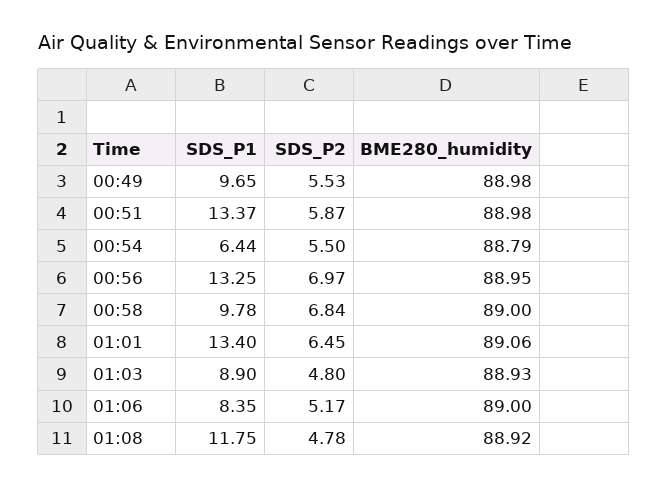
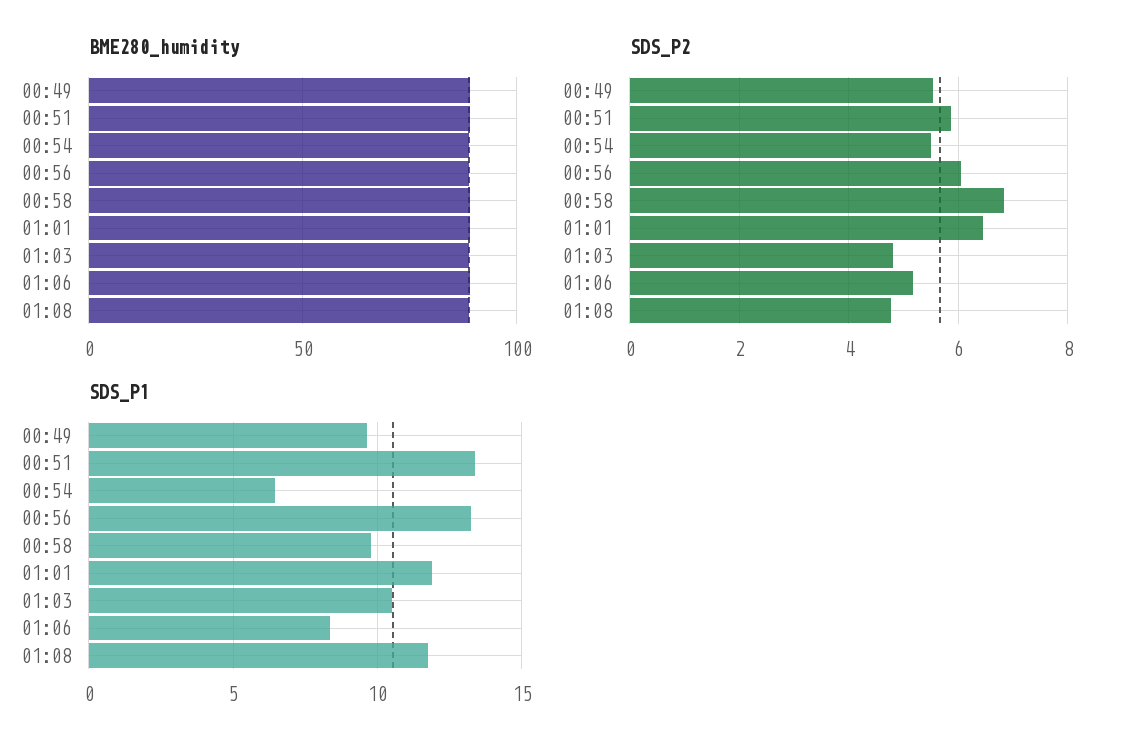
  {
    "SDS_P1": {
      "00:49": 9.65,
      "00:51": 13.37,
      "00:54": 6.44,
      "00:56": 13.25,
      "00:58": 9.78,
-     "01:01": 13.4,
+     "01:01": 12,
-     "01:03": 8.9,
+     "01:03": 10.5,
      "01:06": 8.35,
      "01:08": 11.75
    },
    "SDS_P2": {
      "00:49": 5.53,
      "00:51": 5.87,
      "00:54": 5.5,
-     "00:56": 6.97,
+     "00:56": 6,
      "00:58": 6.84,
      "01:01": 6.45,
      "01:03": 4.8,
      "01:06": 5.17,
      "01:08": 4.78
    },
    "BME280_humidity": {
      "00:49": 88.98,
      "00:51": 88.98,
      "00:54": 88.79,
      "00:56": 88.95,
      "00:58": 89,
      "01:01": 89.06,
      "01:03": 88.93,
      "01:06": 89,
      "01:08": 88.92
    }
  }

